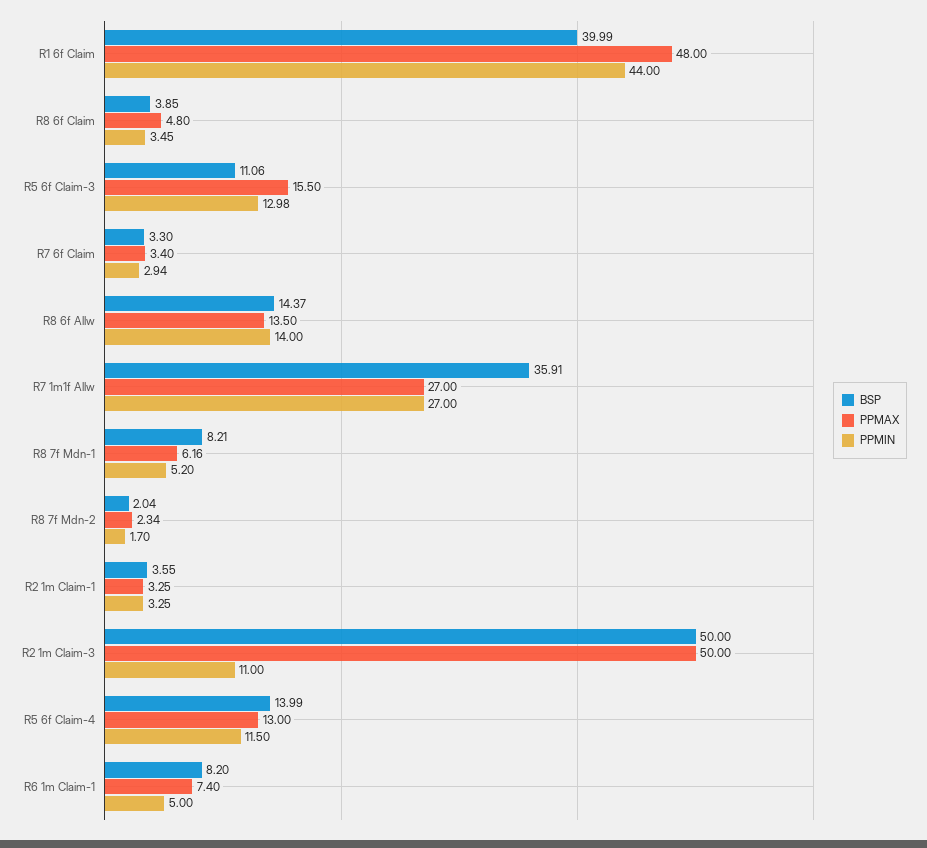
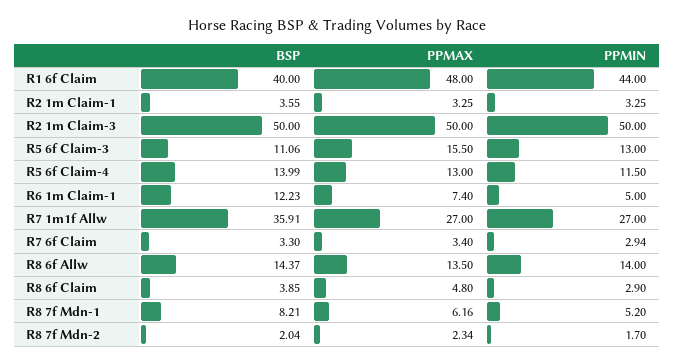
  {
    "BSP": {
-     "R1 6f Claim": 39.99,
+     "R1 6f Claim": 40,
      "R8 6f Claim": 3.85,
      "R5 6f Claim-3": 11.06,
      "R7 6f Claim": 3.3,
      "R8 6f Allw": 14.37,
      "R7 1m1f Allw": 35.91,
      "R8 7f Mdn-1": 8.21,
      "R8 7f Mdn-2": 2.04,
      "R2 1m Claim-1": 3.55,
      "R2 1m Claim-3": 50,
      "R5 6f Claim-4": 13.99,
-     "R6 1m Claim-1": 8.2
+     "R6 1m Claim-1": 12.23
    },
    "PPMAX": {
      "R1 6f Claim": 48,
      "R8 6f Claim": 4.8,
      "R5 6f Claim-3": 15.5,
      "R7 6f Claim": 3.4,
      "R8 6f Allw": 13.5,
      "R7 1m1f Allw": 27,
      "R8 7f Mdn-1": 6.16,
      "R8 7f Mdn-2": 2.34,
      "R2 1m Claim-1": 3.25,
      "R2 1m Claim-3": 50,
      "R5 6f Claim-4": 13,
      "R6 1m Claim-1": 7.4
    },
    "PPMIN": {
      "R1 6f Claim": 44,
-     "R8 6f Claim": 3.45,
+     "R8 6f Claim": 2.9,
-     "R5 6f Claim-3": 12.98,
+     "R5 6f Claim-3": 13,
      "R7 6f Claim": 2.94,
      "R8 6f Allw": 14,
      "R7 1m1f Allw": 27,
      "R8 7f Mdn-1": 5.2,
      "R8 7f Mdn-2": 1.7,
      "R2 1m Claim-1": 3.25,
-     "R2 1m Claim-3": 11,
+     "R2 1m Claim-3": 50,
      "R5 6f Claim-4": 11.5,
      "R6 1m Claim-1": 5
    }
  }

